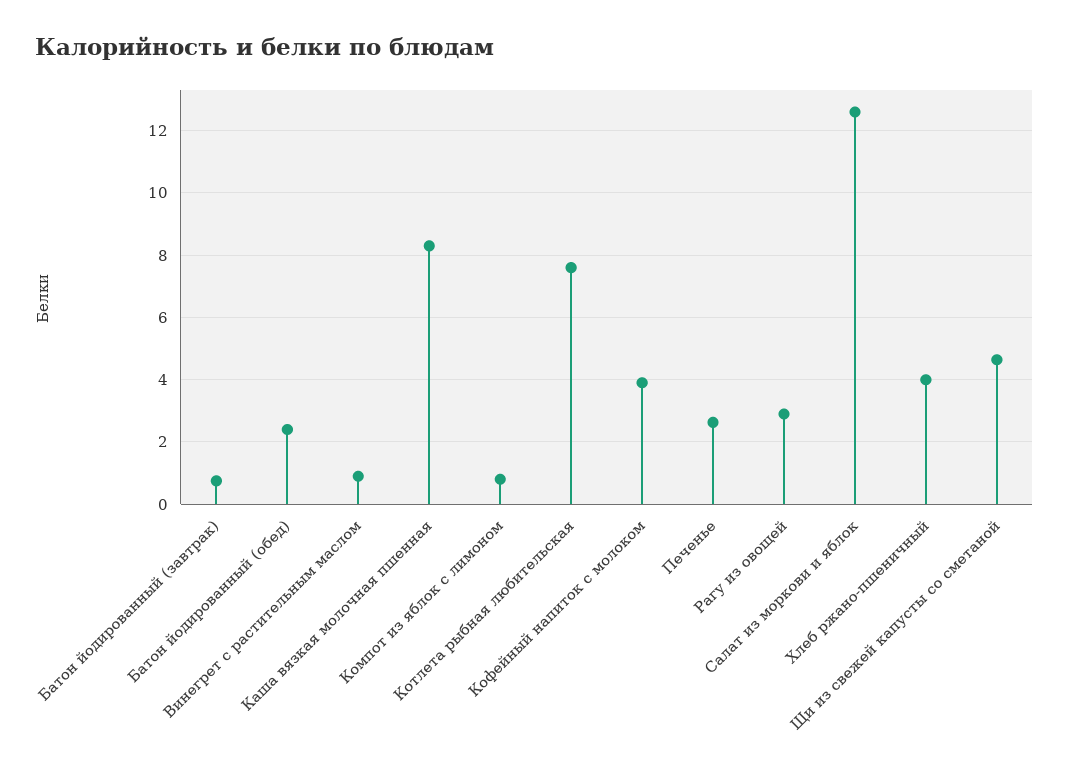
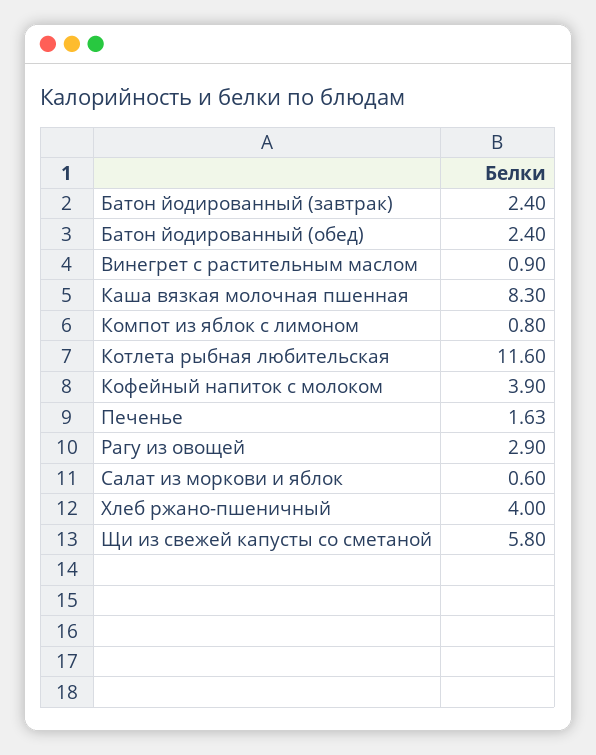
  {
-   "Батон йодированный (завтрак)": 0.8,
+   "Батон йодированный (завтрак)": 2.4,
    "Батон йодированный (обед)": 2.4,
    "Винегрет с растительным маслом": 0.9,
    "Каша вязкая молочная пшенная": 8.3,
    "Компот из яблок с лимоном": 0.8,
-   "Котлета рыбная любительская": 7.6,
+   "Котлета рыбная любительская": 11.6,
    "Кофейный напиток с молоком": 3.9,
-   "Печенье": 2.6,
+   "Печенье": 1.63,
    "Рагу из овощей": 2.9,
-   "Салат из моркови и яблок": 12.6,
+   "Салат из моркови и яблок": 0.6,
    "Хлеб ржано-пшеничный": 4,
-   "Щи из свежей капусты со сметаной": 4.6
+   "Щи из свежей капусты со сметаной": 5.8
  }

